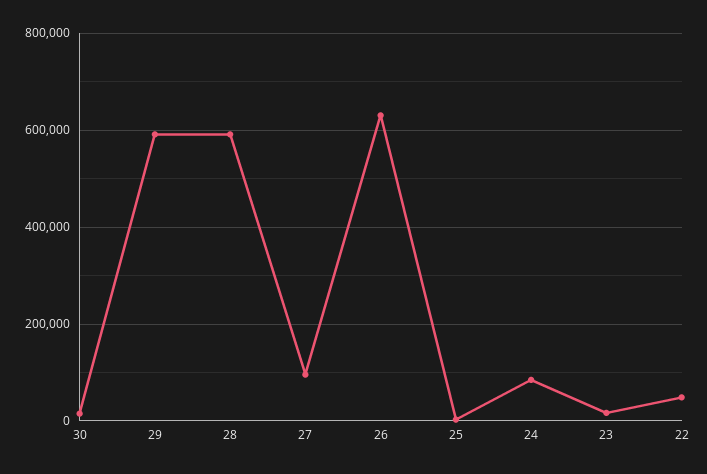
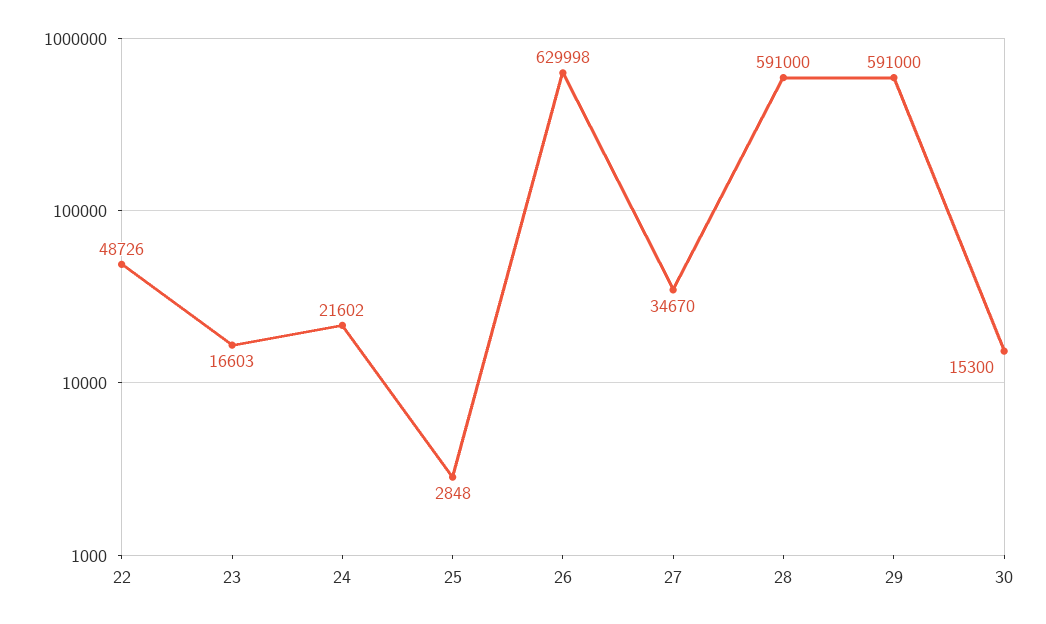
  {
    "30": 15300,
    "29": 591000,
    "28": 591000,
-   "27": 100000,
+   "27": 34670,
    "26": 629998,
    "25": 2848,
-   "24": 80000,
+   "24": 21602,
    "23": 16603,
    "22": 48726
  }

